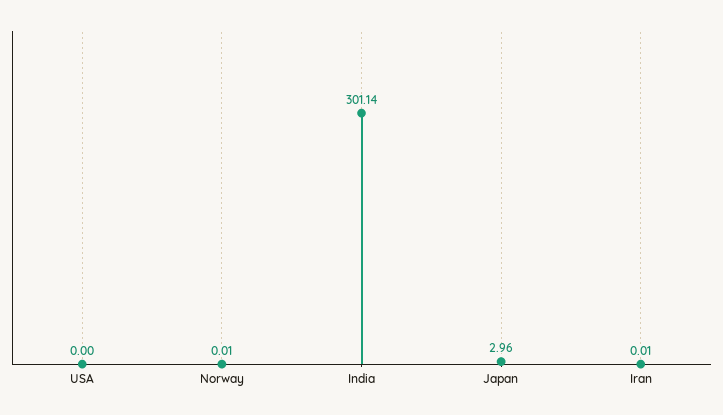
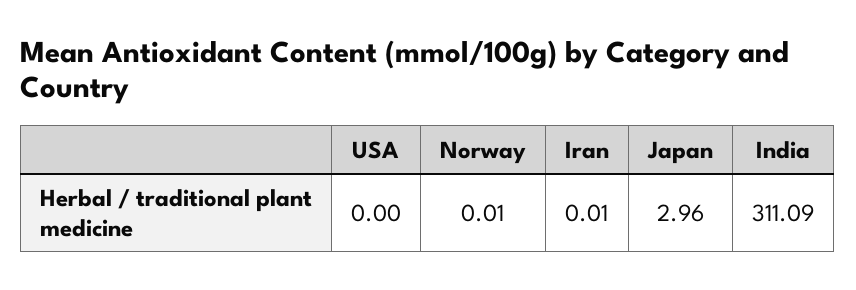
  {
    "USA": 0,
    "Norway": 0.01,
-   "India": 301.14,
+   "India": 311.09,
    "Japan": 2.96,
    "Iran": 0.01
  }

